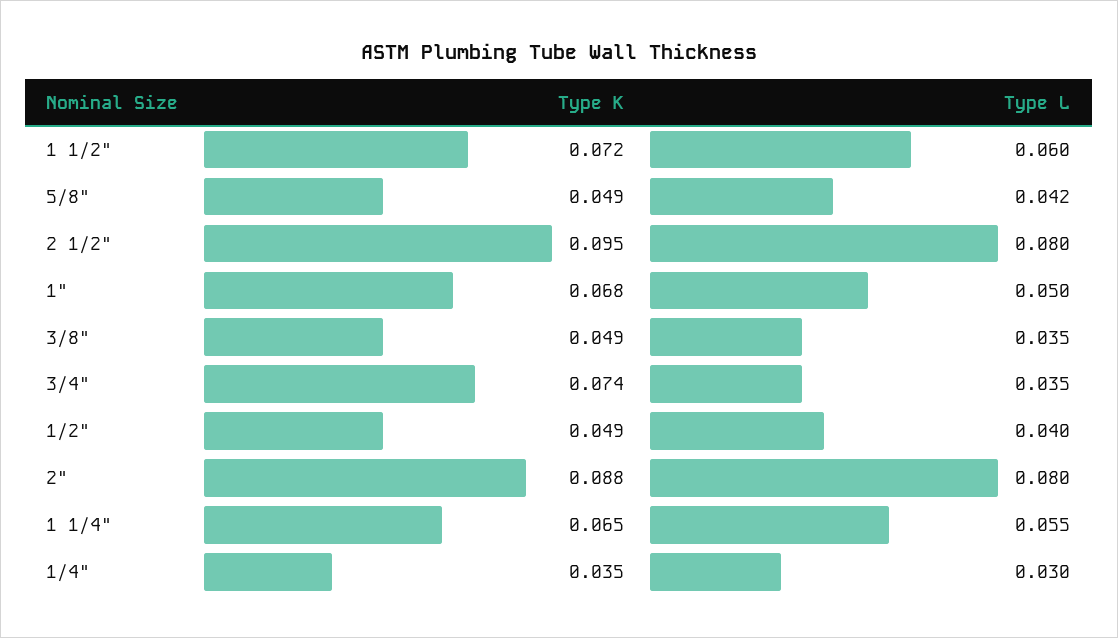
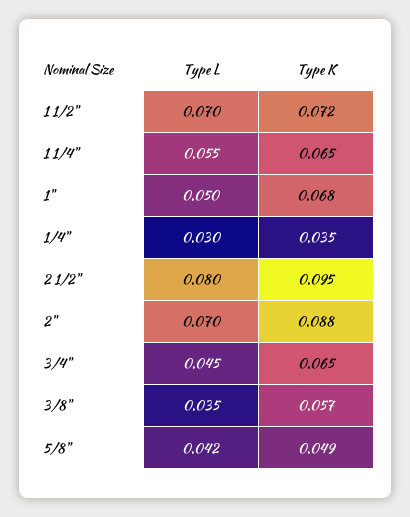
  {
    "Type K": {
      "1 1/2\"": 0.072,
      "5/8\"": 0.049,
      "2 1/2\"": 0.095,
      "1\"": 0.068,
-     "3/8\"": 0.049,
+     "3/8\"": 0.057,
-     "3/4\"": 0.074,
+     "3/4\"": 0.065,
-     "1/2\"": 0.049,
      "2\"": 0.088,
      "1 1/4\"": 0.065,
      "1/4\"": 0.035
    },
    "Type L": {
-     "1 1/2\"": 0.06,
+     "1 1/2\"": 0.07,
      "5/8\"": 0.042,
      "2 1/2\"": 0.08,
      "1\"": 0.05,
      "3/8\"": 0.035,
-     "3/4\"": 0.035,
+     "3/4\"": 0.045,
-     "1/2\"": 0.04,
-     "2\"": 0.08,
+     "2\"": 0.07,
      "1 1/4\"": 0.055,
      "1/4\"": 0.03
    }
  }

